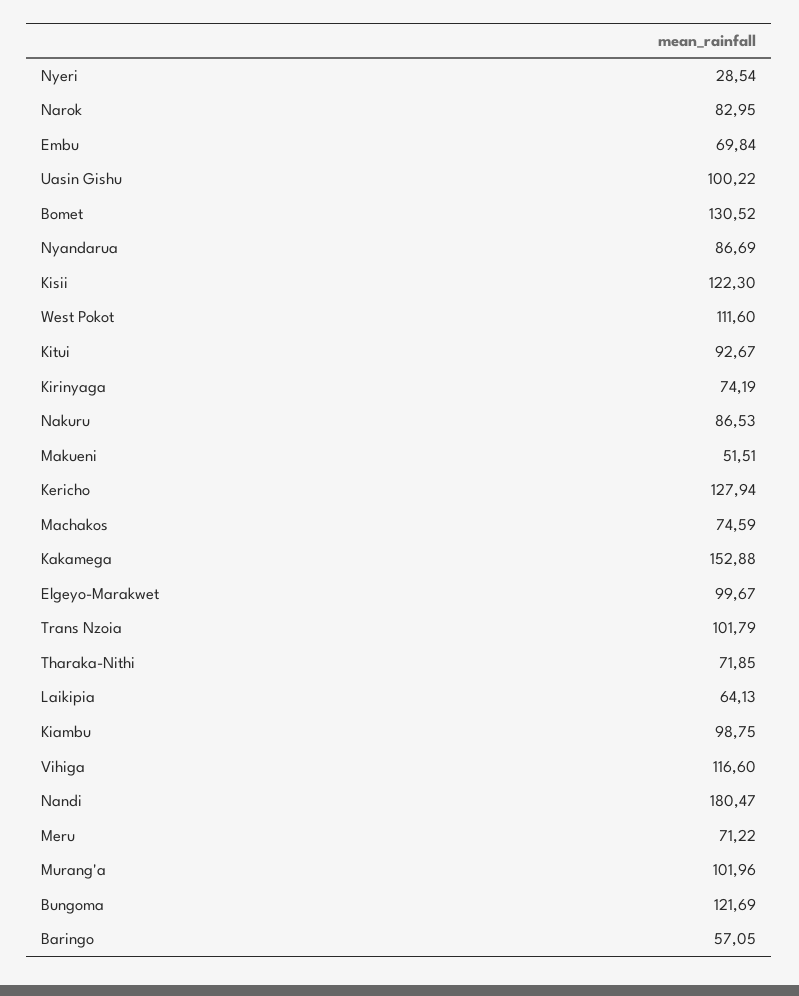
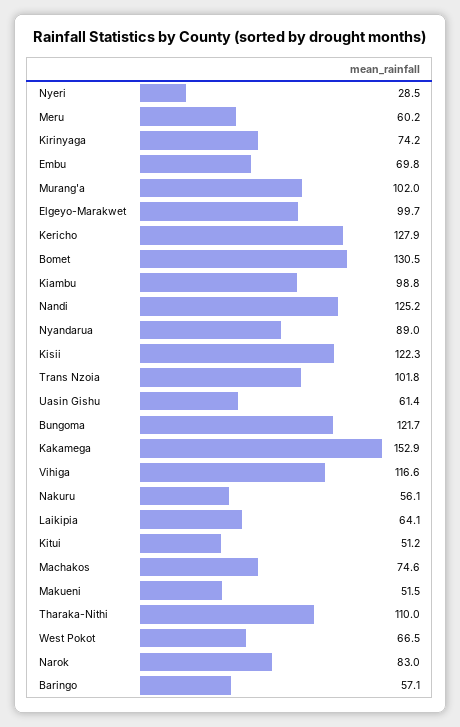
  {
    "Nyeri": 28.54,
    "Narok": 82.95,
    "Embu": 69.84,
-   "Uasin Gishu": 100.22,
+   "Uasin Gishu": 61.4,
    "Bomet": 130.52,
-   "Nyandarua": 86.69,
+   "Nyandarua": 89,
    "Kisii": 122.3,
-   "West Pokot": 111.6,
+   "West Pokot": 66.5,
-   "Kitui": 92.67,
+   "Kitui": 51.2,
    "Kirinyaga": 74.19,
-   "Nakuru": 86.53,
+   "Nakuru": 56.1,
    "Makueni": 51.51,
    "Kericho": 127.94,
    "Machakos": 74.59,
    "Kakamega": 152.88,
    "Elgeyo-Marakwet": 99.67,
    "Trans Nzoia": 101.79,
-   "Tharaka-Nithi": 71.85,
+   "Tharaka-Nithi": 110,
    "Laikipia": 64.13,
    "Kiambu": 98.75,
    "Vihiga": 116.6,
-   "Nandi": 180.47,
+   "Nandi": 125.2,
-   "Meru": 71.22,
+   "Meru": 60.2,
    "Murang'a": 101.96,
    "Bungoma": 121.69,
    "Baringo": 57.05
  }

